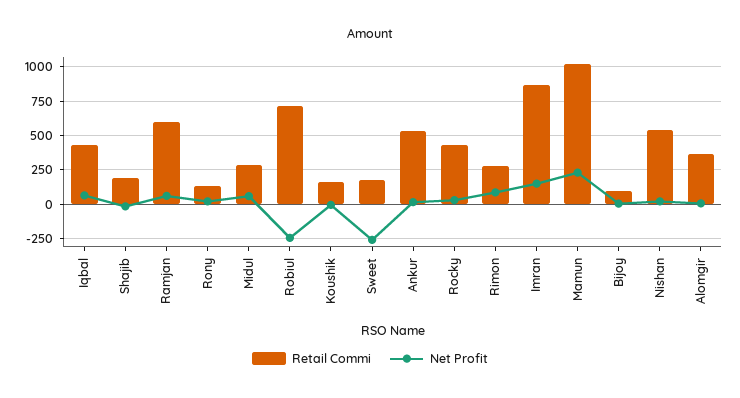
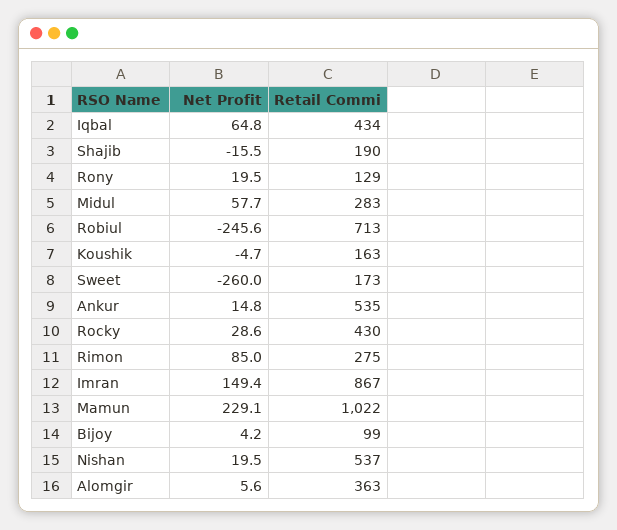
  {
    "Retail Commi": {
      "Iqbal": 434,
      "Shajib": 190,
-     "Ramjan": 600,
      "Rony": 129,
      "Midul": 283,
      "Robiul": 713,
      "Koushik": 163,
      "Sweet": 173,
      "Ankur": 535,
      "Rocky": 430,
      "Rimon": 275,
      "Imran": 867,
      "Mamun": 1022,
      "Bijoy": 99,
      "Nishan": 537,
      "Alomgir": 363
    },
    "Net Profit": {
      "Iqbal": 64.8,
      "Shajib": -15.5,
-     "Ramjan": 50,
      "Rony": 19.5,
      "Midul": 57.7,
      "Robiul": -245.6,
      "Koushik": -4.7,
      "Sweet": -260,
      "Ankur": 14.8,
      "Rocky": 28.6,
      "Rimon": 85,
      "Imran": 149.4,
      "Mamun": 229.1,
      "Bijoy": 4.2,
      "Nishan": 19.5,
      "Alomgir": 5.6
    }
  }

